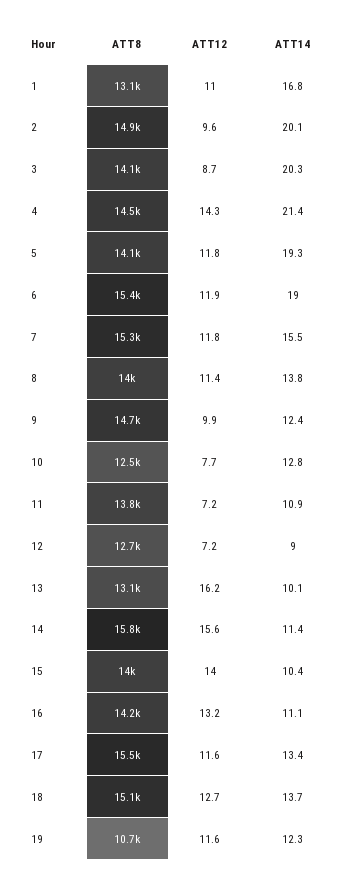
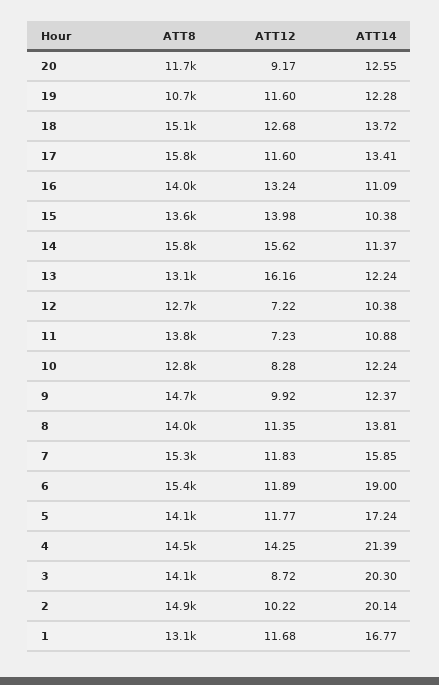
  {
    "ATT8": {
      "1": 13100,
      "2": 14900,
      "3": 14100,
      "4": 14500,
      "5": 14100,
      "6": 15400,
      "7": 15300,
      "8": 14000,
      "9": 14700,
-     "10": 12500,
+     "10": 12800,
      "11": 13800,
      "12": 12700,
      "13": 13100,
      "14": 15800,
-     "15": 14000,
+     "15": 13600,
-     "16": 14200,
+     "16": 14000,
-     "17": 15500,
+     "17": 15800,
      "18": 15100,
-     "19": 10700
+     "19": 10700,
+     "20": 11700
    },
    "ATT12": {
-     "1": 11,
+     "1": 11.68,
-     "2": 9.6,
+     "2": 10.22,
      "3": 8.72,
      "4": 14.25,
      "5": 11.77,
      "6": 11.89,
      "7": 11.83,
      "8": 11.35,
      "9": 9.92,
-     "10": 7.7,
+     "10": 8.28,
      "11": 7.23,
      "12": 7.22,
      "13": 16.16,
      "14": 15.62,
      "15": 13.98,
      "16": 13.24,
      "17": 11.6,
      "18": 12.68,
-     "19": 11.6
+     "19": 11.6,
+     "20": 9.17
    },
    "ATT14": {
      "1": 16.77,
      "2": 20.14,
      "3": 20.3,
      "4": 21.39,
-     "5": 19.3,
+     "5": 17.24,
      "6": 19,
-     "7": 15.5,
+     "7": 15.85,
      "8": 13.81,
      "9": 12.37,
-     "10": 12.8,
+     "10": 12.24,
      "11": 10.88,
-     "12": 9,
+     "12": 10.38,
-     "13": 10.1,
+     "13": 12.24,
      "14": 11.37,
      "15": 10.38,
      "16": 11.09,
      "17": 13.41,
      "18": 13.72,
-     "19": 12.28
+     "19": 12.28,
+     "20": 12.55
    }
  }

